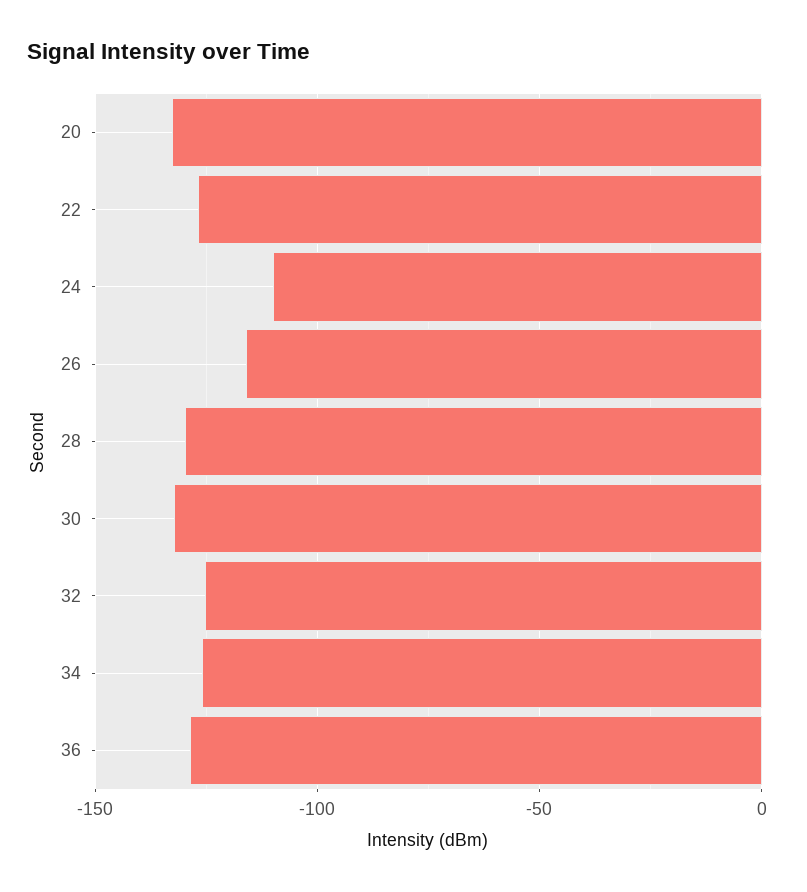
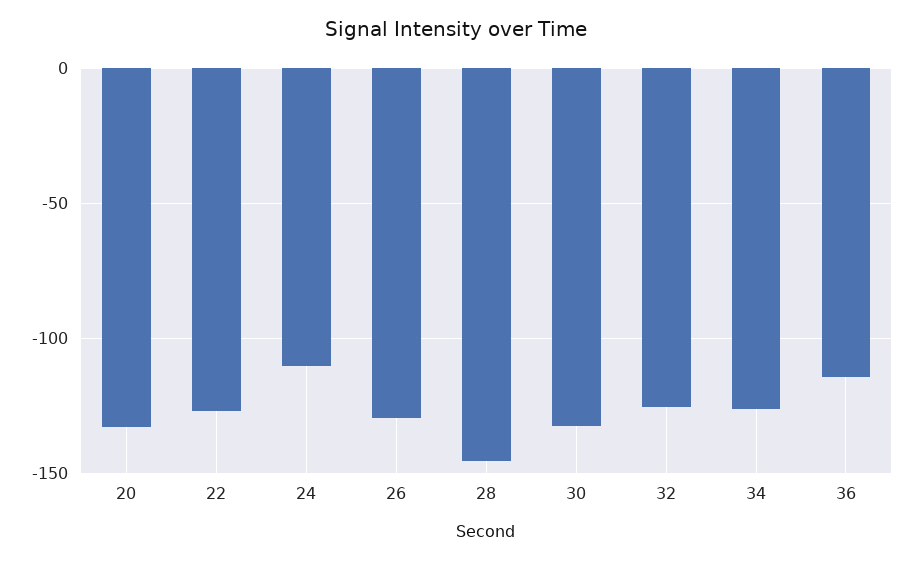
  {
    "20": -135,
    "22": -125,
    "24": -110,
-   "26": -115,
+   "26": -130,
-   "28": -130,
+   "28": -145,
    "30": -130,
    "32": -125,
    "34": -125,
-   "36": -130
+   "36": -115
  }

